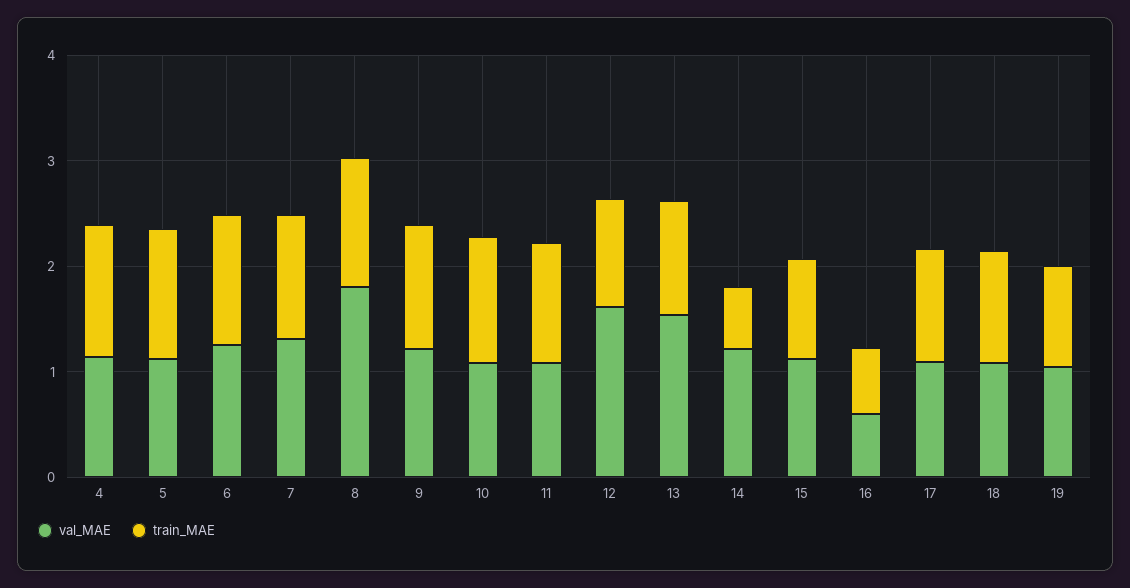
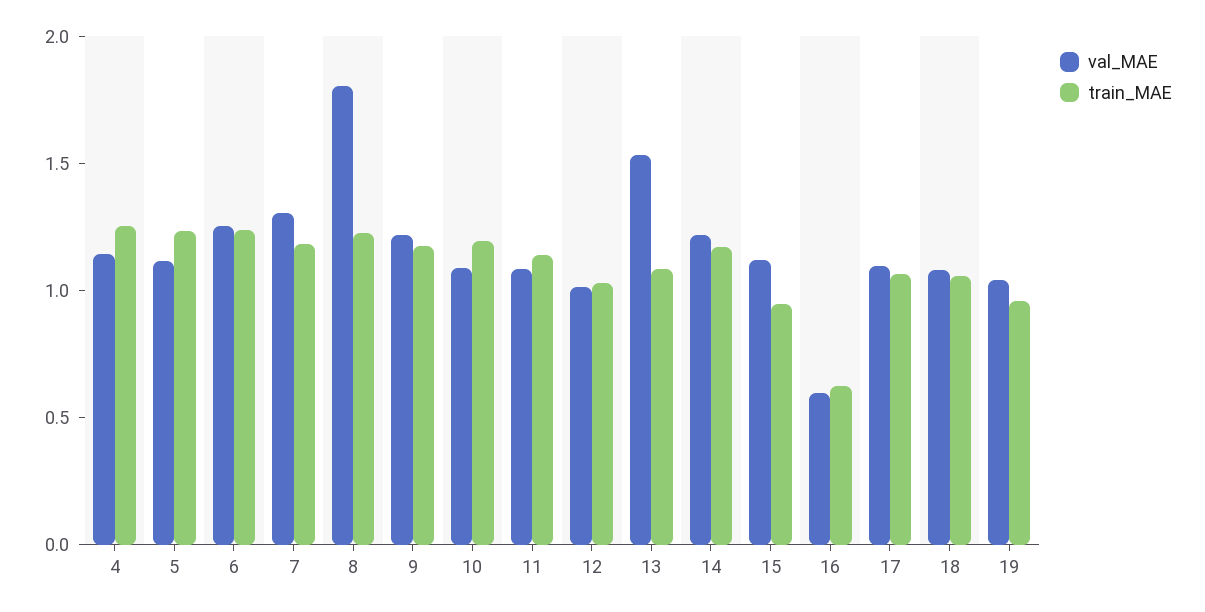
  {
    "val_MAE": {
      "4": 1.1,
      "5": 1.1,
      "6": 1.3,
      "7": 1.3,
      "8": 1.8,
      "9": 1.2,
      "10": 1.1,
      "11": 1.1,
-     "12": 1.6,
+     "12": 1,
      "13": 1.5,
      "14": 1.2,
      "15": 1.1,
      "16": 0.6,
      "17": 1.1,
      "18": 1.1,
      "19": 1
    },
    "train_MAE": {
      "4": 1.3,
      "5": 1.2,
      "6": 1.2,
      "7": 1.2,
      "8": 1.2,
      "9": 1.2,
      "10": 1.2,
      "11": 1.1,
      "12": 1,
      "13": 1.1,
-     "14": 0.6,
+     "14": 1.2,
      "15": 0.9,
      "16": 0.6,
      "17": 1.1,
      "18": 1.1,
      "19": 1
    }
  }

